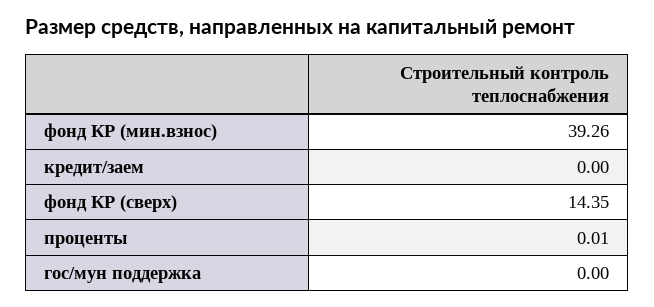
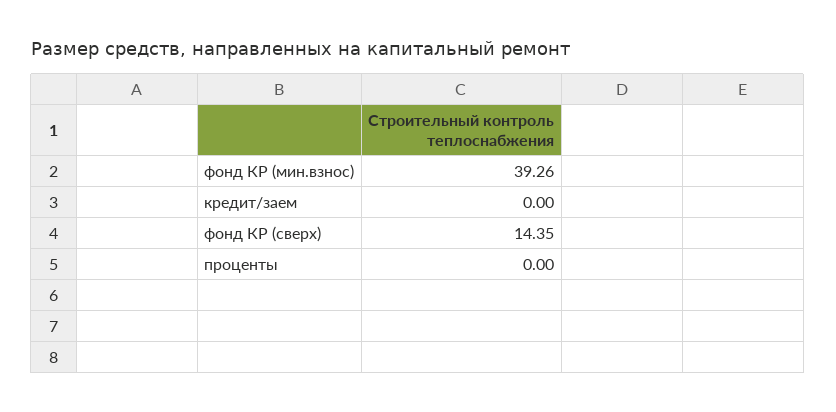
  {
    "фонд КР (мин.взнос)": 39.26,
    "кредит/заем": 0,
    "фонд КР (сверх)": 14.35,
-   "проценты": 0.01,
+   "проценты": 0
-   "гос/мун поддержка": 0
  }

